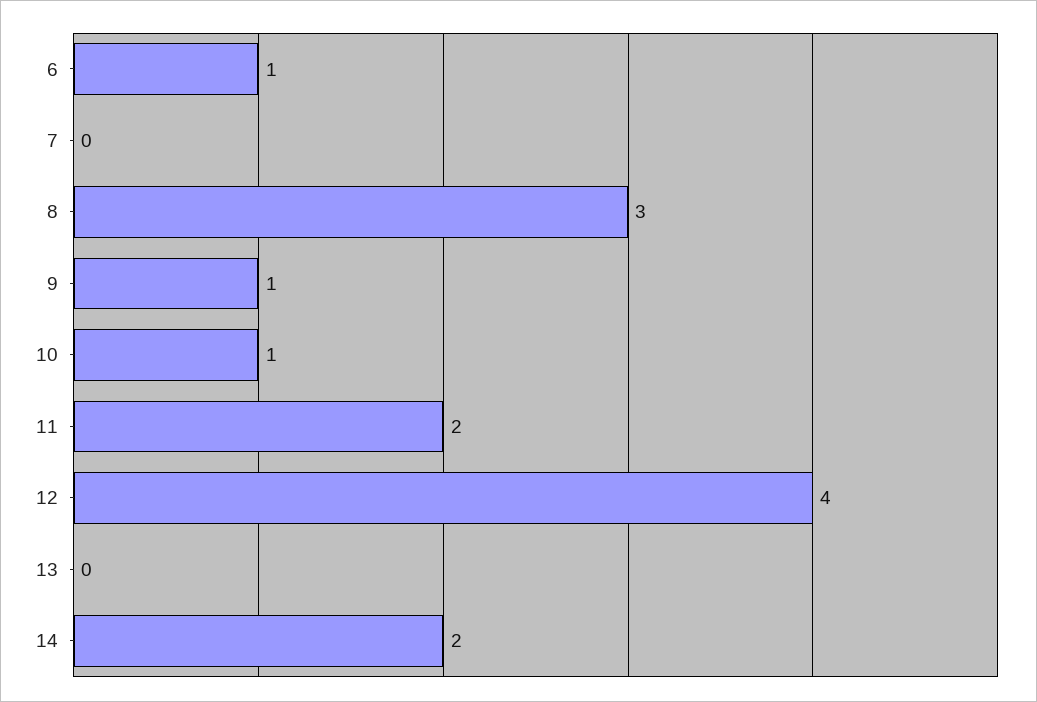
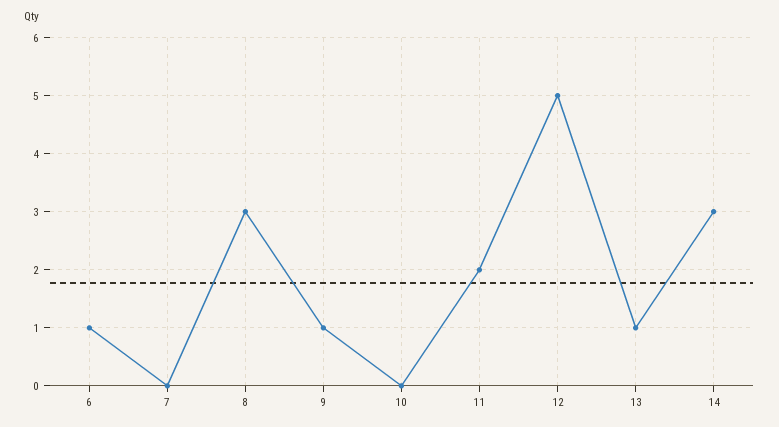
  {
    "6": 1,
    "7": 0,
    "8": 3,
    "9": 1,
-   "10": 1,
+   "10": 0,
    "11": 2,
-   "12": 4,
+   "12": 5,
-   "13": 0,
+   "13": 1,
-   "14": 2
+   "14": 3
  }

